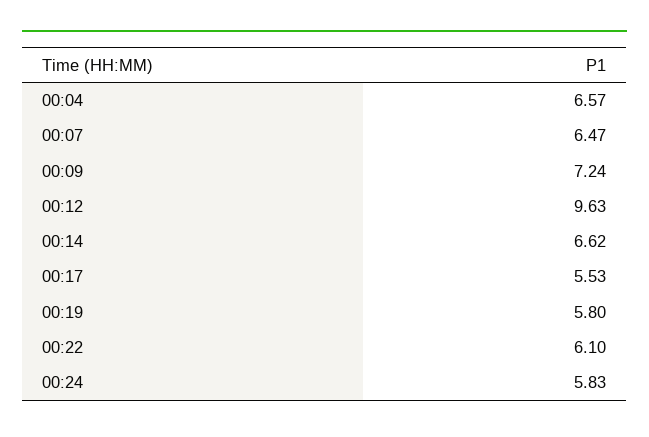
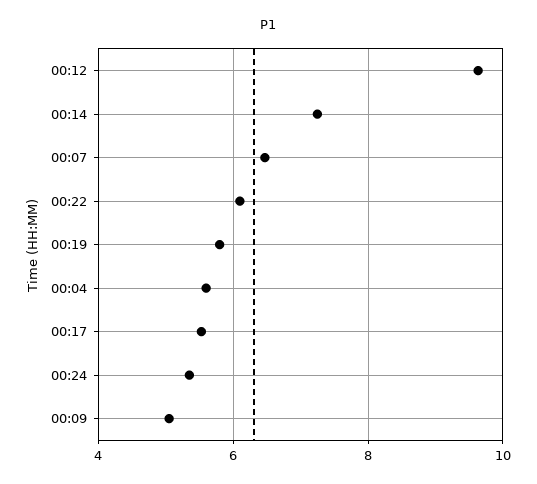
  {
-   "00:04": 6.57,
+   "00:04": 5.6,
    "00:07": 6.47,
-   "00:09": 7.24,
+   "00:09": 5,
    "00:12": 9.63,
-   "00:14": 6.62,
+   "00:14": 7.2,
    "00:17": 5.53,
    "00:19": 5.8,
    "00:22": 6.1,
-   "00:24": 5.83
+   "00:24": 5.4
  }

